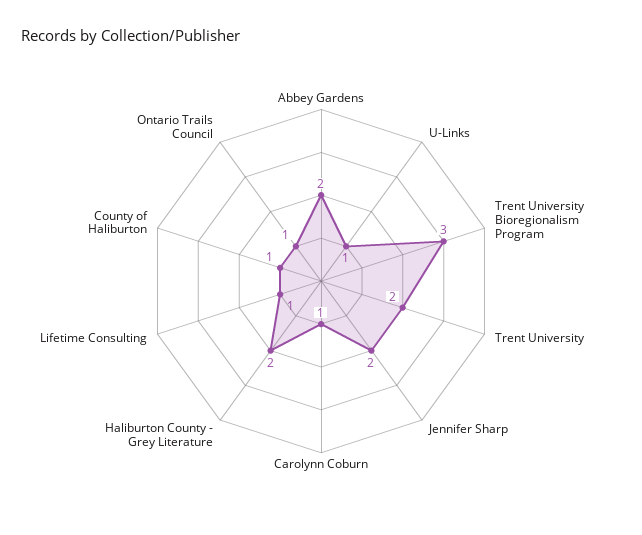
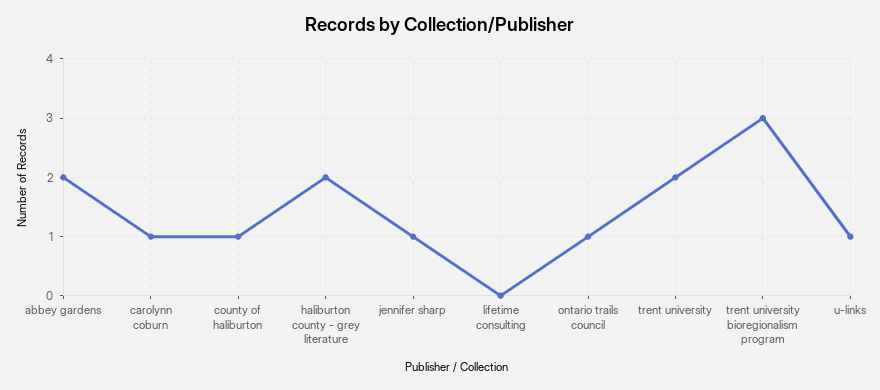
  {
    "Abbey Gardens": 2,
    "U-Links": 1,
    "Trent University Bioregionalism Program": 3,
    "Trent University": 2,
-   "Jennifer Sharp": 2,
+   "Jennifer Sharp": 1,
    "Carolynn Coburn": 1,
    "Haliburton County - Grey Literature": 2,
-   "Lifetime Consulting": 1,
+   "Lifetime Consulting": 0,
    "County of Haliburton": 1,
    "Ontario Trails Council": 1
  }

